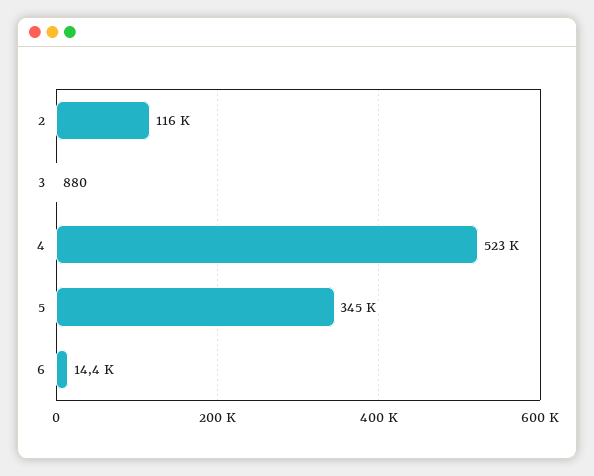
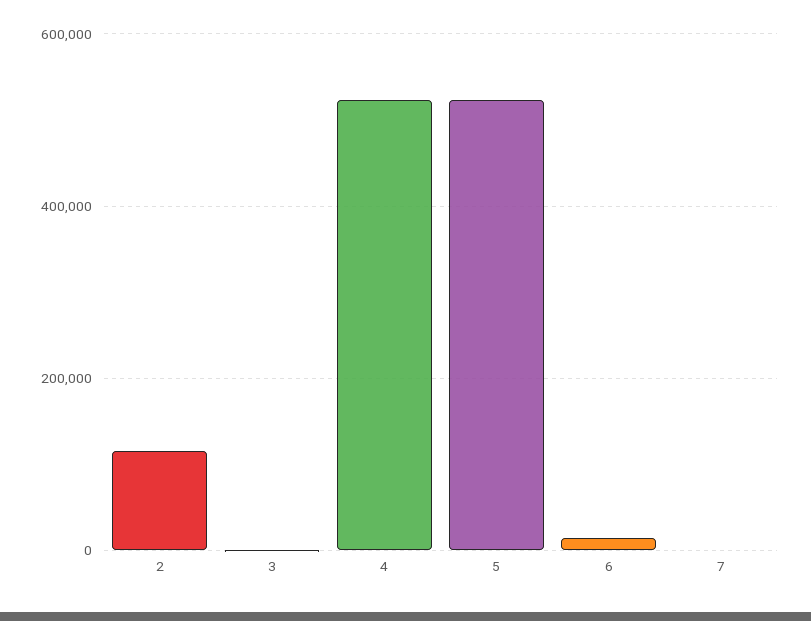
  {
    "2": 116000,
    "3": 880,
    "4": 523000,
-   "5": 345000,
+   "5": 520000,
-   "6": 14400
+   "6": 14400,
+   "7": 0
  }

